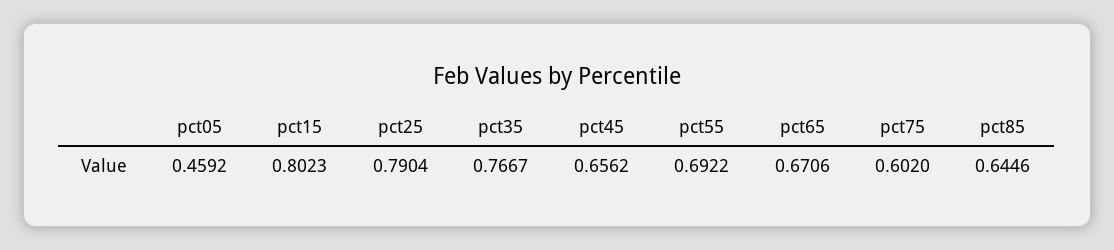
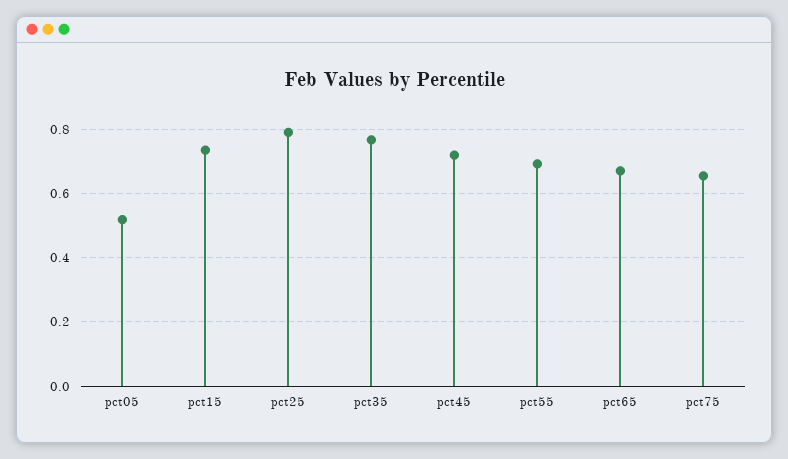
  {
-   "pct05": 0.4592,
+   "pct05": 0.52,
-   "pct15": 0.8023,
+   "pct15": 0.74,
    "pct25": 0.7904,
    "pct35": 0.7667,
-   "pct45": 0.6562,
+   "pct45": 0.72,
    "pct55": 0.6922,
    "pct65": 0.6706,
-   "pct75": 0.602,
+   "pct75": 0.66
-   "pct85": 0.6446
  }

